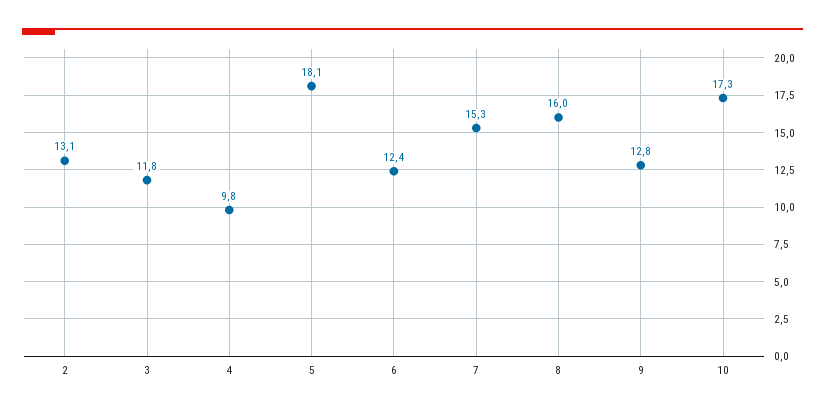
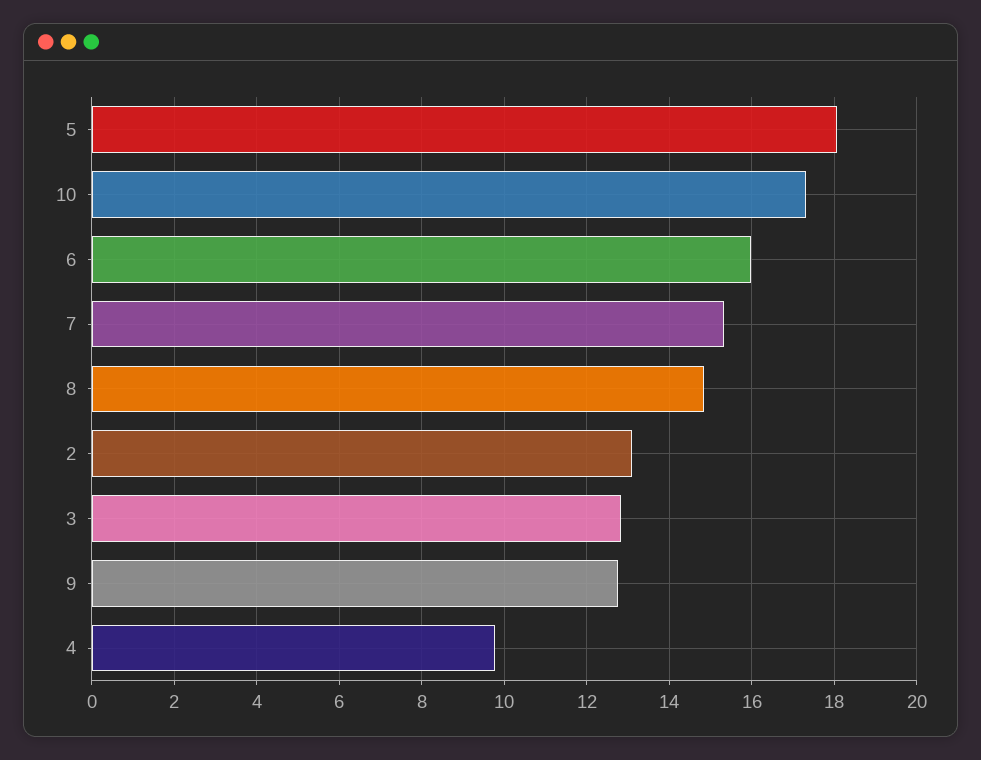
  {
    "2": 13.1,
-   "3": 11.8,
+   "3": 12.8,
    "4": 9.8,
    "5": 18.1,
-   "6": 12.4,
+   "6": 16,
    "7": 15.3,
-   "8": 16,
+   "8": 14.8,
    "9": 12.8,
    "10": 17.3
  }

